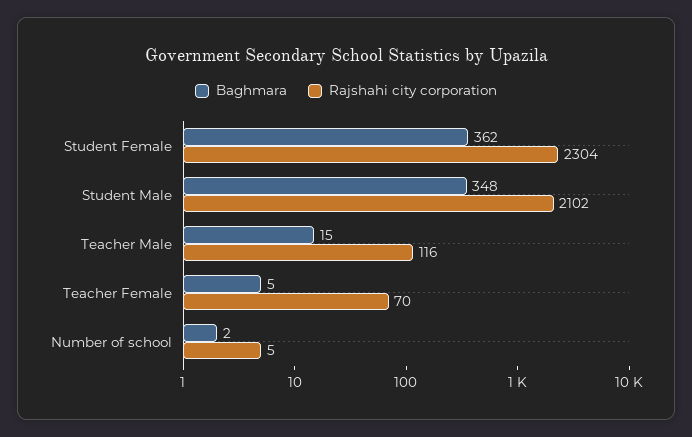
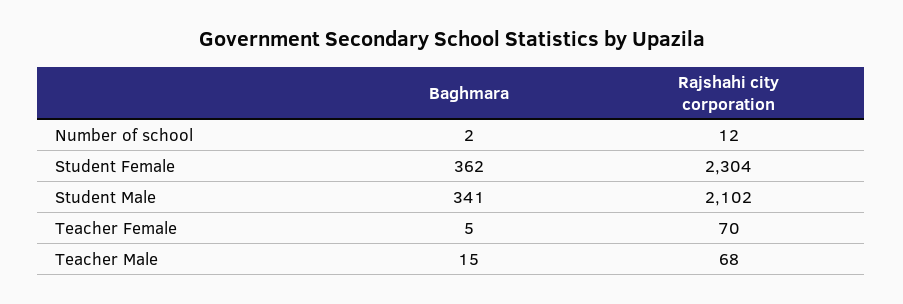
  {
    "Baghmara": {
      "Student Female": 362,
-     "Student Male": 348,
+     "Student Male": 341,
      "Teacher Male": 15,
      "Teacher Female": 5,
      "Number of school": 2
    },
    "Rajshahi city corporation": {
      "Student Female": 2304,
      "Student Male": 2102,
-     "Teacher Male": 116,
+     "Teacher Male": 68,
      "Teacher Female": 70,
-     "Number of school": 5
+     "Number of school": 12
    }
  }

